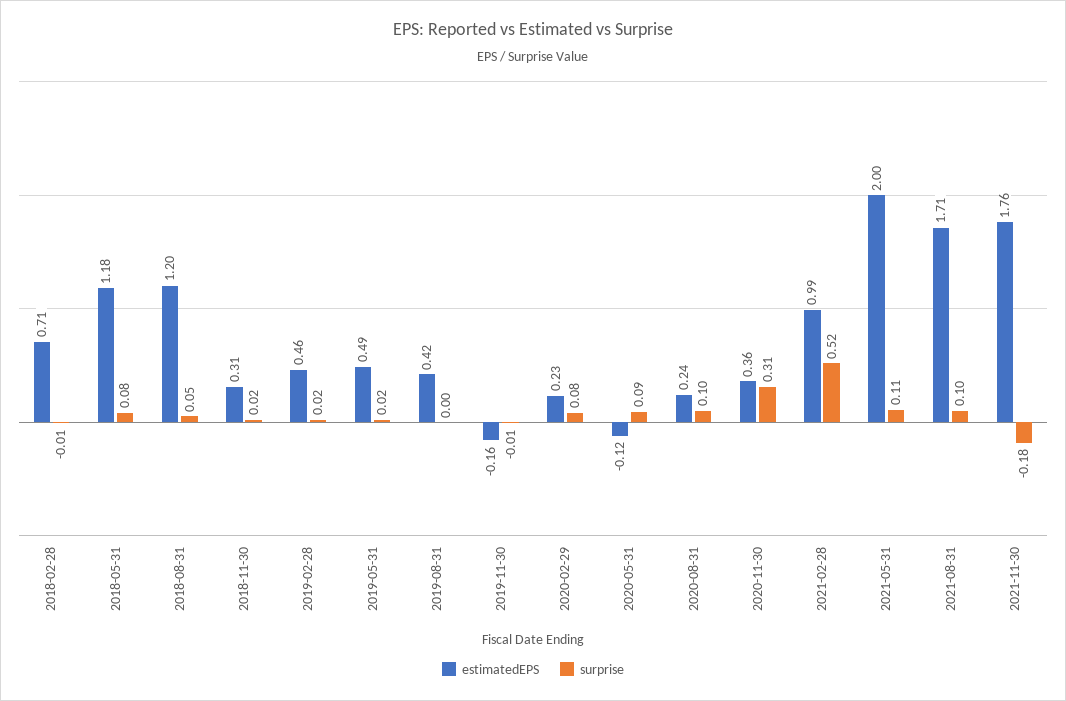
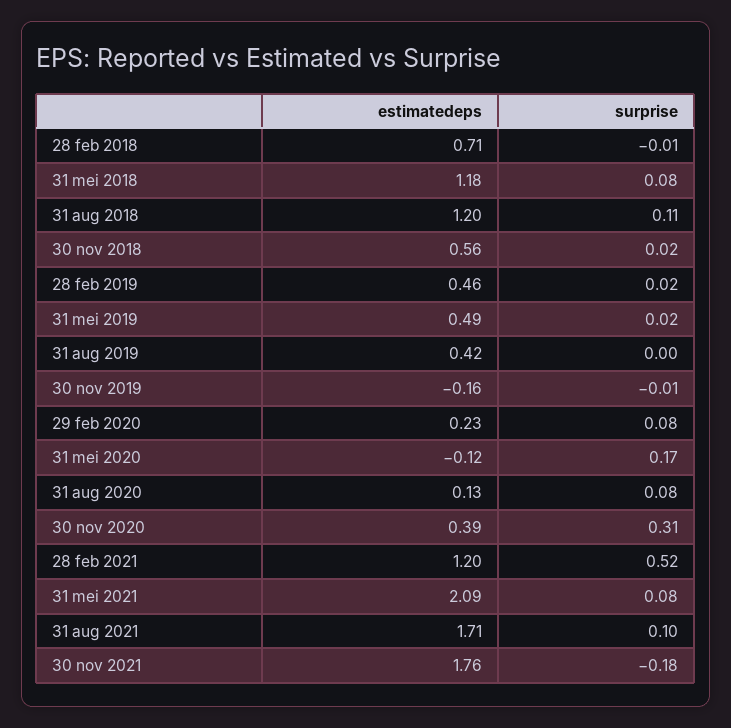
  {
    "estimatedEPS": {
      "2018-02-28": 0.71,
      "2018-05-31": 1.18,
      "2018-08-31": 1.2,
-     "2018-11-30": 0.31,
+     "2018-11-30": 0.56,
      "2019-02-28": 0.46,
      "2019-05-31": 0.49,
      "2019-08-31": 0.42,
      "2019-11-30": -0.16,
      "2020-02-29": 0.23,
      "2020-05-31": -0.12,
-     "2020-08-31": 0.24,
+     "2020-08-31": 0.13,
-     "2020-11-30": 0.36,
+     "2020-11-30": 0.39,
-     "2021-02-28": 0.99,
+     "2021-02-28": 1.2,
-     "2021-05-31": 2,
+     "2021-05-31": 2.09,
      "2021-08-31": 1.71,
      "2021-11-30": 1.76
    },
    "surprise": {
      "2018-02-28": -0.01,
      "2018-05-31": 0.08,
-     "2018-08-31": 0.05,
+     "2018-08-31": 0.11,
      "2018-11-30": 0.02,
      "2019-02-28": 0.02,
      "2019-05-31": 0.02,
      "2019-08-31": 0,
      "2019-11-30": -0.01,
      "2020-02-29": 0.08,
-     "2020-05-31": 0.09,
+     "2020-05-31": 0.17,
-     "2020-08-31": 0.1,
+     "2020-08-31": 0.08,
      "2020-11-30": 0.31,
      "2021-02-28": 0.52,
-     "2021-05-31": 0.11,
+     "2021-05-31": 0.08,
      "2021-08-31": 0.1,
      "2021-11-30": -0.18
    }
  }

